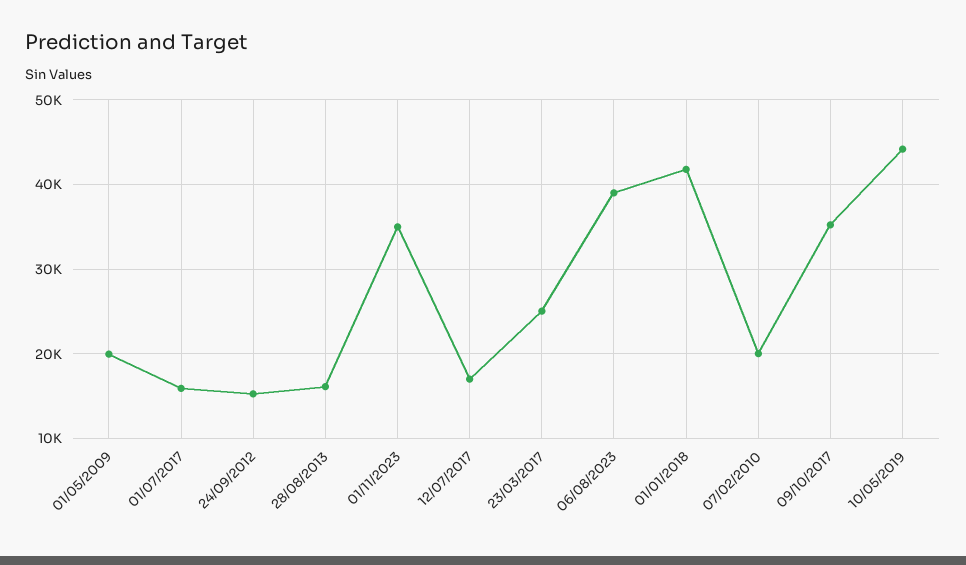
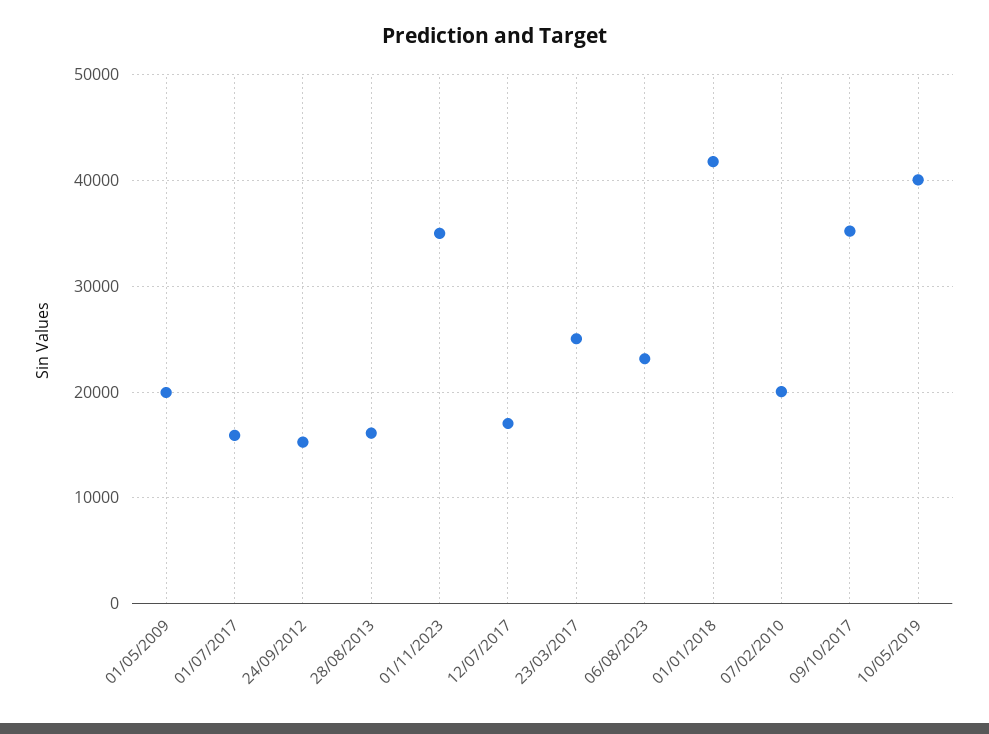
  {
    "01/05/2009": 20000,
    "01/07/2017": 16000,
    "24/09/2012": 15000,
    "28/08/2013": 16000,
    "01/11/2023": 35000,
    "12/07/2017": 17000,
    "23/03/2017": 25000,
-   "06/08/2023": 39000,
+   "06/08/2023": 23000,
    "01/01/2018": 42000,
    "07/02/2010": 20000,
    "09/10/2017": 35000,
-   "10/05/2019": 44000
+   "10/05/2019": 40000
  }

